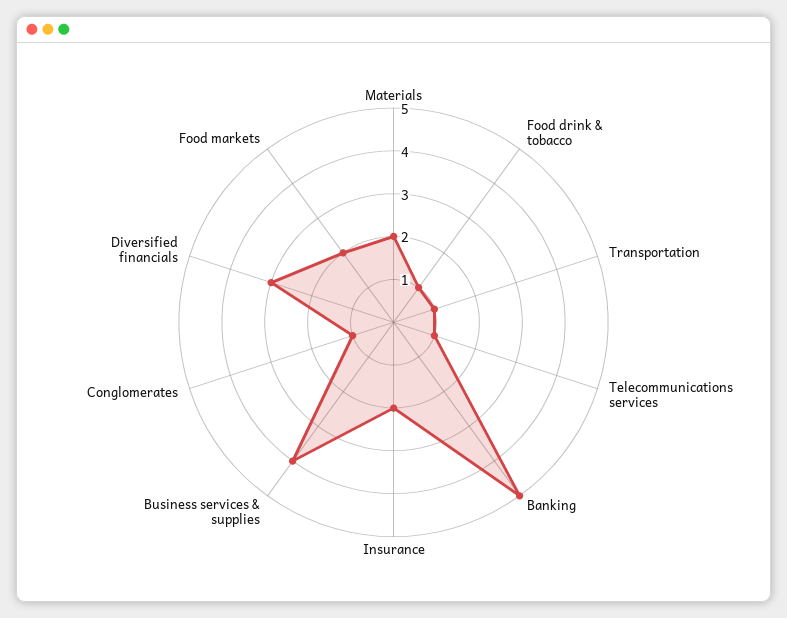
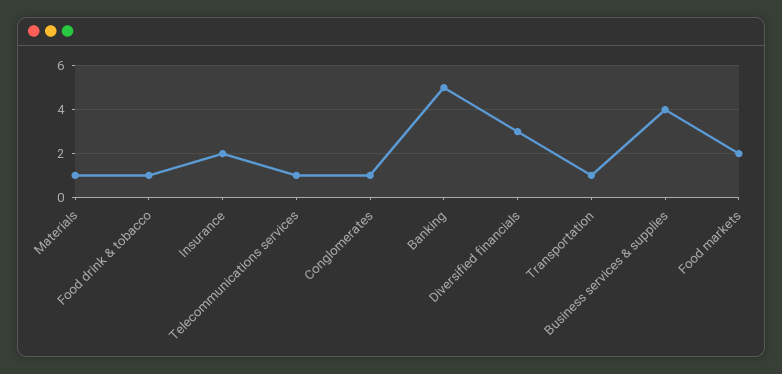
  {
-   "Materials": 2,
+   "Materials": 1,
    "Food drink & tobacco": 1,
    "Transportation": 1,
    "Telecommunications services": 1,
    "Banking": 5,
    "Insurance": 2,
    "Business services & supplies": 4,
    "Conglomerates": 1,
    "Diversified financials": 3,
    "Food markets": 2
  }

